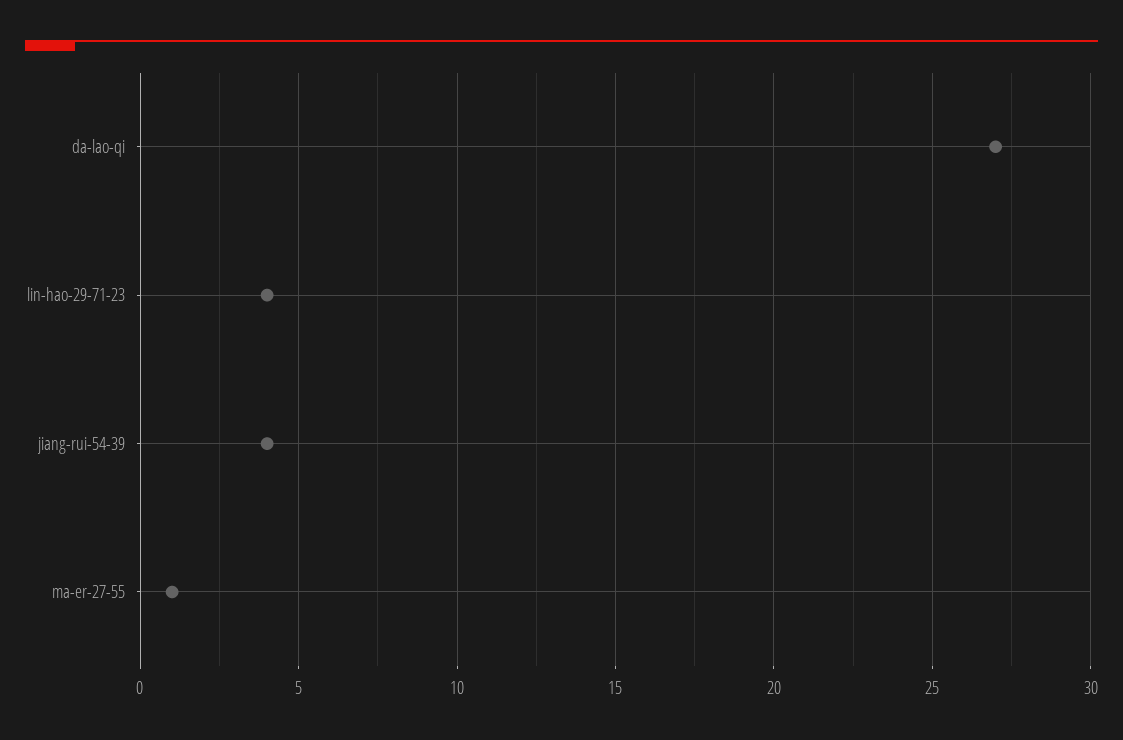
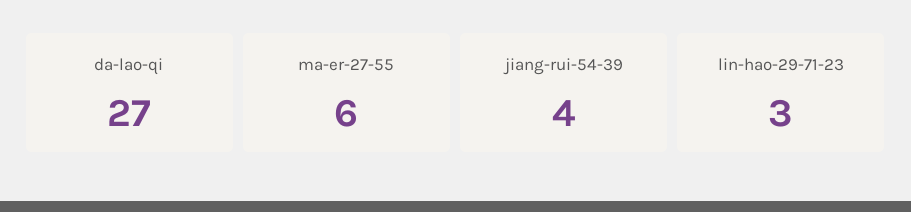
  {
    "da-lao-qi": 27,
-   "lin-hao-29-71-23": 4,
+   "lin-hao-29-71-23": 3,
    "jiang-rui-54-39": 4,
-   "ma-er-27-55": 1
+   "ma-er-27-55": 6
  }

